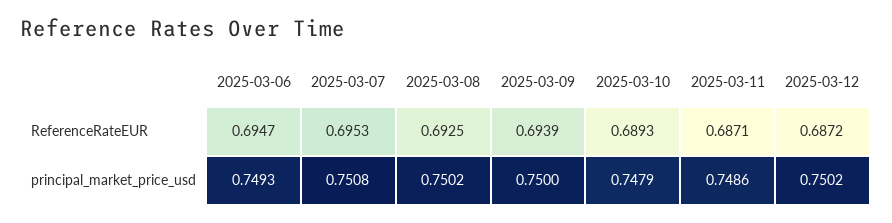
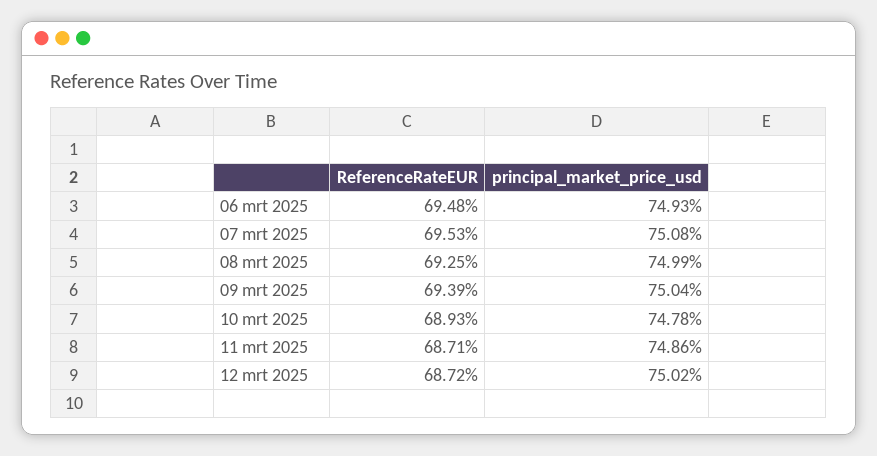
  {
    "2025-03-06": {
-     "ReferenceRateEUR": 0.6947,
+     "ReferenceRateEUR": 0.6948,
      "principal_market_price_usd": 0.7493
    },
    "2025-03-07": {
      "ReferenceRateEUR": 0.6953,
      "principal_market_price_usd": 0.7508
    },
    "2025-03-08": {
      "ReferenceRateEUR": 0.6925,
-     "principal_market_price_usd": 0.7502
+     "principal_market_price_usd": 0.7499
    },
    "2025-03-09": {
      "ReferenceRateEUR": 0.6939,
-     "principal_market_price_usd": 0.75
+     "principal_market_price_usd": 0.7504
    },
    "2025-03-10": {
      "ReferenceRateEUR": 0.6893,
-     "principal_market_price_usd": 0.7479
+     "principal_market_price_usd": 0.7478
    },
    "2025-03-11": {
      "ReferenceRateEUR": 0.6871,
      "principal_market_price_usd": 0.7486
    },
    "2025-03-12": {
      "ReferenceRateEUR": 0.6872,
      "principal_market_price_usd": 0.7502
    }
  }

